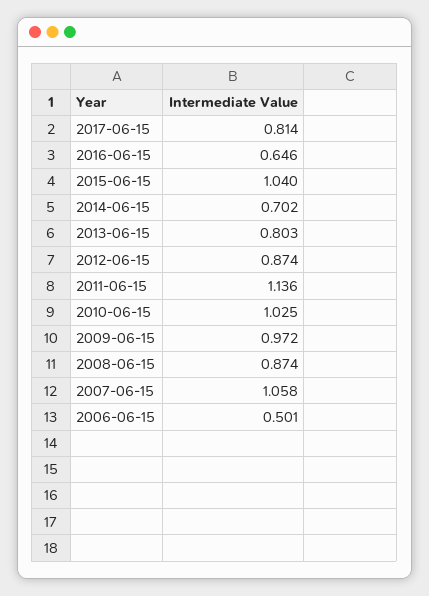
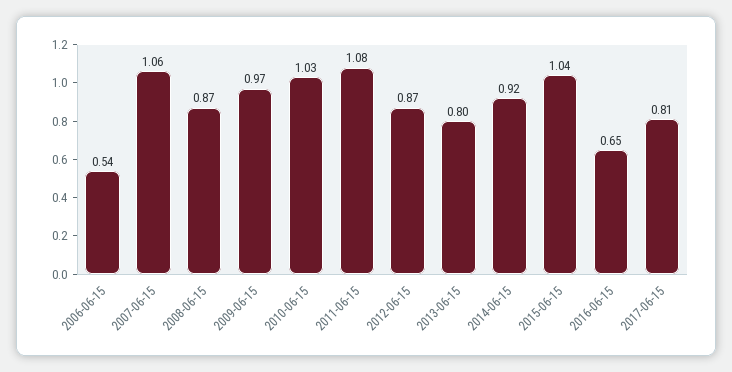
  {
    "2017-06-15": 0.814,
    "2016-06-15": 0.646,
    "2015-06-15": 1.04,
-   "2014-06-15": 0.702,
+   "2014-06-15": 0.92,
    "2013-06-15": 0.803,
    "2012-06-15": 0.874,
-   "2011-06-15": 1.136,
+   "2011-06-15": 1.08,
    "2010-06-15": 1.025,
    "2009-06-15": 0.972,
    "2008-06-15": 0.874,
    "2007-06-15": 1.058,
-   "2006-06-15": 0.501
+   "2006-06-15": 0.54
  }

